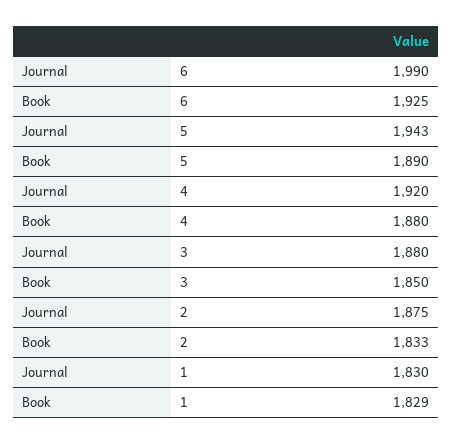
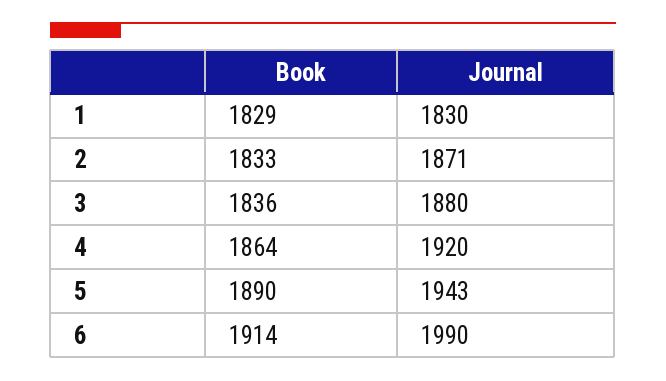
  {
    "Journal": {
      "6": 1990,
      "5": 1943,
      "4": 1920,
      "3": 1880,
-     "2": 1875,
+     "2": 1871,
      "1": 1830
    },
    "Book": {
-     "6": 1925,
+     "6": 1914,
      "5": 1890,
-     "4": 1880,
+     "4": 1864,
-     "3": 1850,
+     "3": 1836,
      "2": 1833,
      "1": 1829
    }
  }

